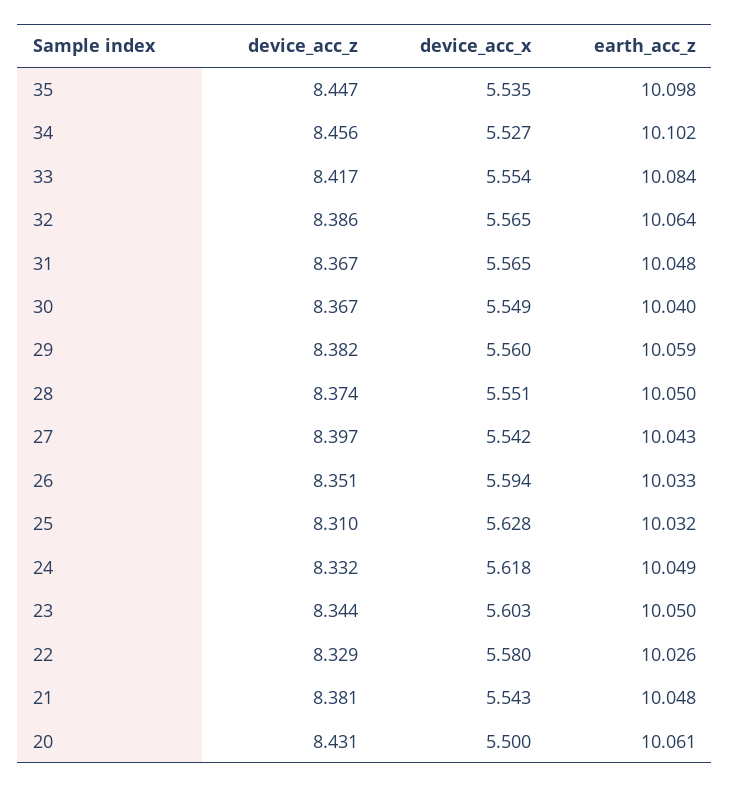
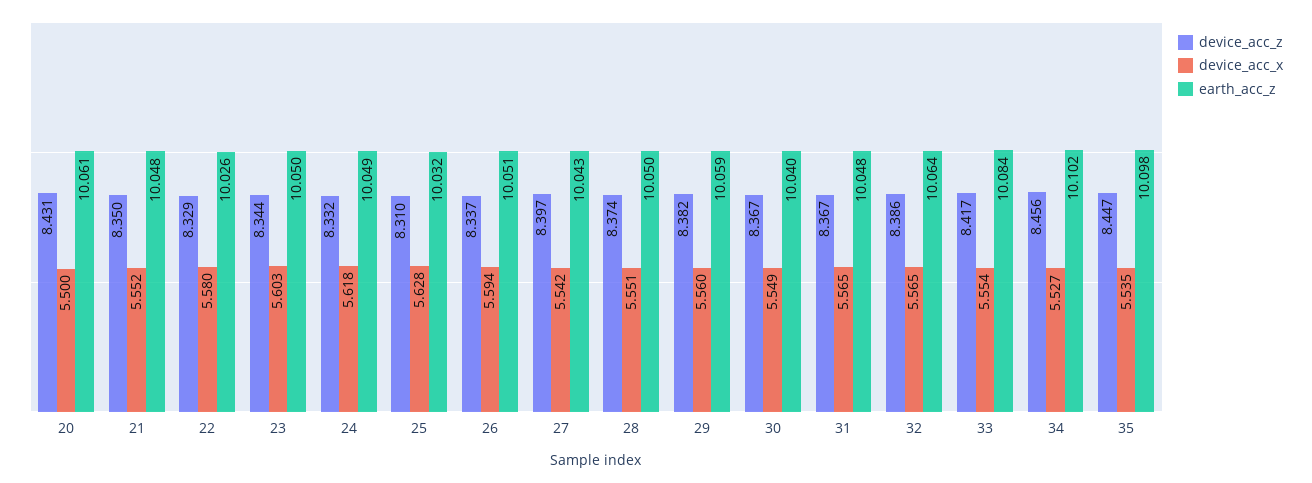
  {
    "device_acc_z": {
      "35": 8.447,
      "34": 8.456,
      "33": 8.417,
      "32": 8.386,
      "31": 8.367,
      "30": 8.367,
      "29": 8.382,
      "28": 8.374,
      "27": 8.397,
-     "26": 8.351,
+     "26": 8.337,
      "25": 8.31,
      "24": 8.332,
      "23": 8.344,
      "22": 8.329,
-     "21": 8.381,
+     "21": 8.35,
      "20": 8.431
    },
    "device_acc_x": {
      "35": 5.535,
      "34": 5.527,
      "33": 5.554,
      "32": 5.565,
      "31": 5.565,
      "30": 5.549,
      "29": 5.56,
      "28": 5.551,
      "27": 5.542,
      "26": 5.594,
      "25": 5.628,
      "24": 5.618,
      "23": 5.603,
      "22": 5.58,
-     "21": 5.543,
+     "21": 5.552,
      "20": 5.5
    },
    "earth_acc_z": {
      "35": 10.098,
      "34": 10.102,
      "33": 10.084,
      "32": 10.064,
      "31": 10.048,
      "30": 10.04,
      "29": 10.059,
      "28": 10.05,
      "27": 10.043,
-     "26": 10.033,
+     "26": 10.051,
      "25": 10.032,
      "24": 10.049,
      "23": 10.05,
      "22": 10.026,
      "21": 10.048,
      "20": 10.061
    }
  }

